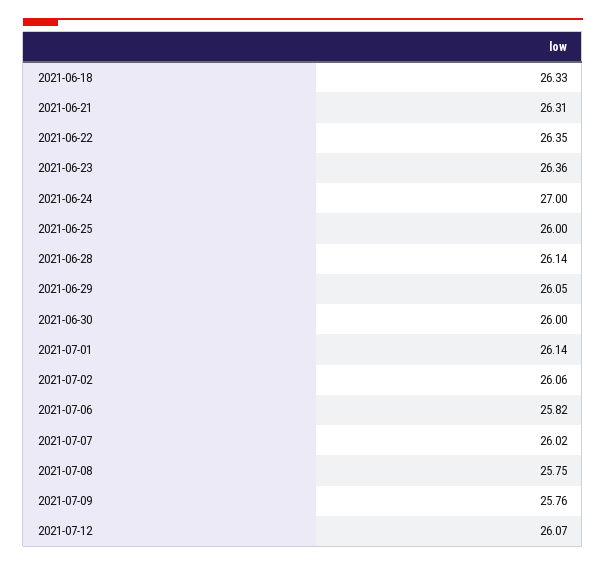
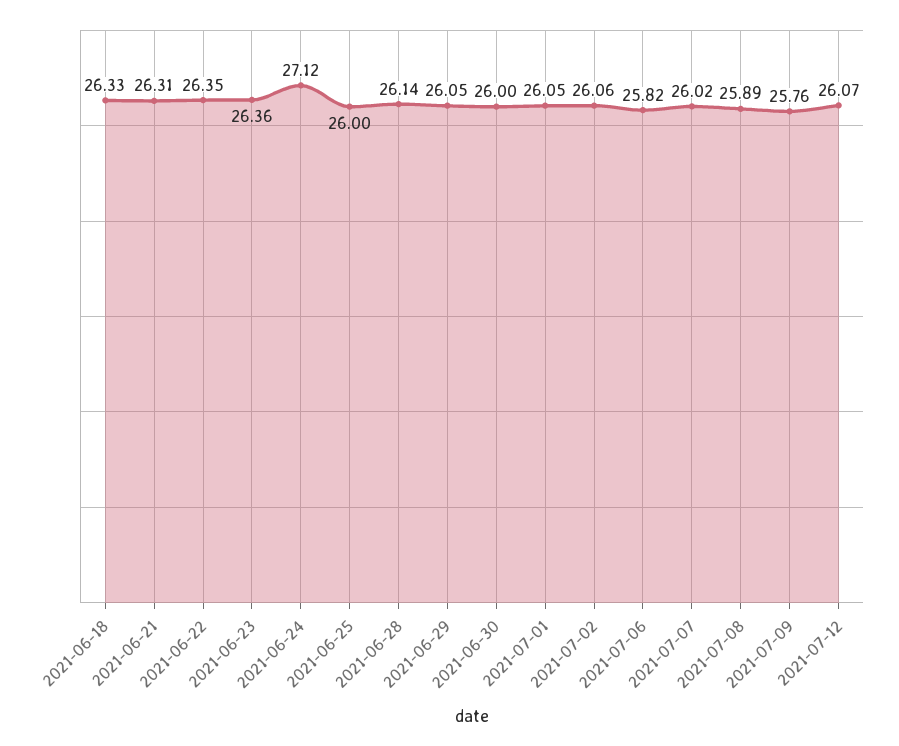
  {
    "2021-06-18": 26.33,
    "2021-06-21": 26.31,
    "2021-06-22": 26.35,
    "2021-06-23": 26.36,
-   "2021-06-24": 27,
+   "2021-06-24": 27.12,
    "2021-06-25": 26,
    "2021-06-28": 26.14,
    "2021-06-29": 26.05,
    "2021-06-30": 26,
-   "2021-07-01": 26.14,
+   "2021-07-01": 26.05,
    "2021-07-02": 26.06,
    "2021-07-06": 25.82,
    "2021-07-07": 26.02,
-   "2021-07-08": 25.75,
+   "2021-07-08": 25.89,
    "2021-07-09": 25.76,
    "2021-07-12": 26.07
  }

